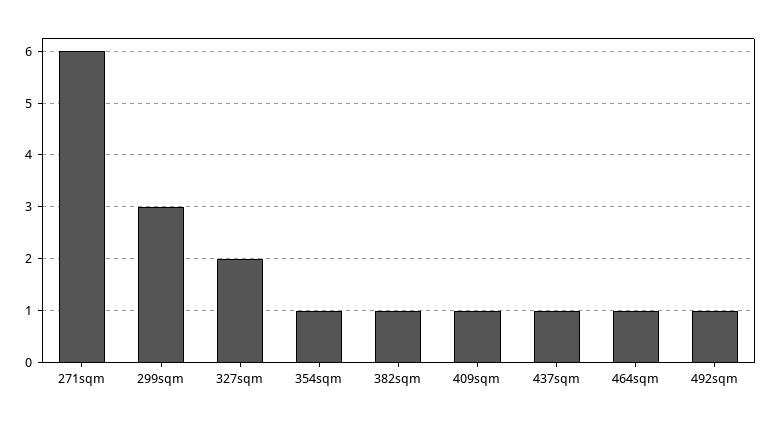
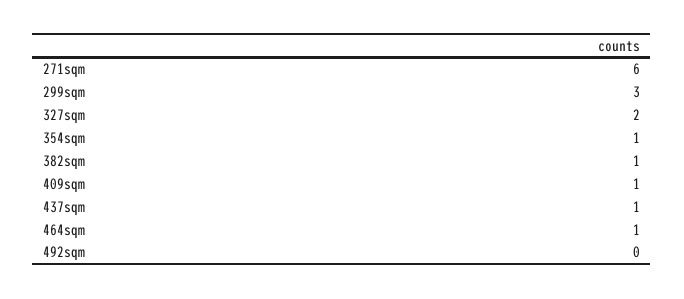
  {
    "271sqm": 6,
    "299sqm": 3,
    "327sqm": 2,
    "354sqm": 1,
    "382sqm": 1,
    "409sqm": 1,
    "437sqm": 1,
    "464sqm": 1,
-   "492sqm": 1
+   "492sqm": 0
  }

